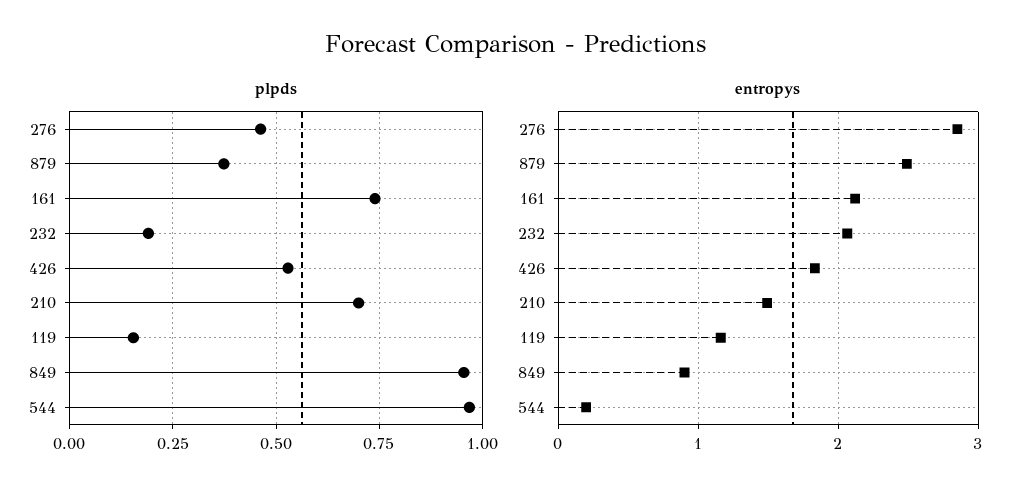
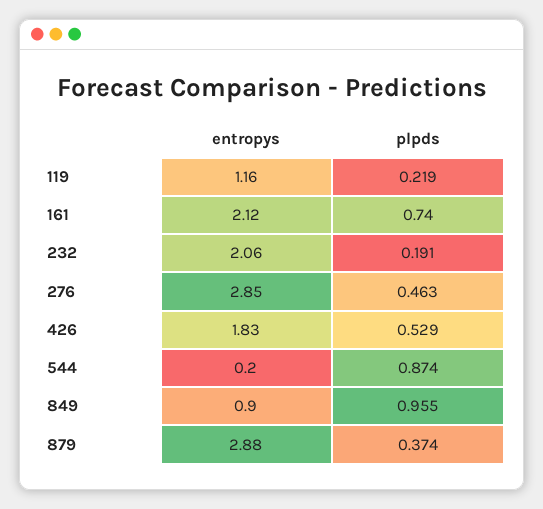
  {
    "plpds": {
      "276": 0.463,
      "879": 0.374,
      "161": 0.74,
      "232": 0.191,
      "426": 0.529,
-     "210": 0.7,
-     "119": 0.15,
+     "119": 0.219,
      "849": 0.955,
-     "544": 0.975
+     "544": 0.874
    },
    "entropys": {
      "276": 2.85,
-     "879": 2.5,
+     "879": 2.88,
      "161": 2.12,
      "232": 2.06,
      "426": 1.83,
-     "210": 1.5,
      "119": 1.16,
      "849": 0.9,
      "544": 0.2
    }
  }

